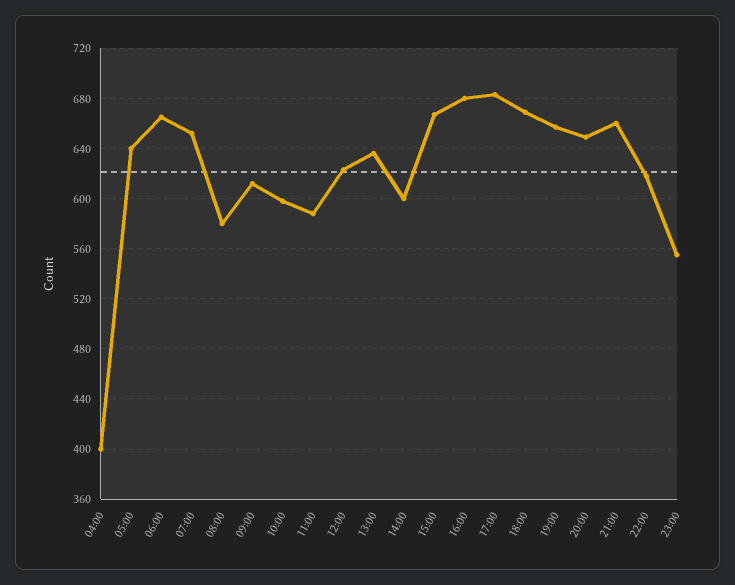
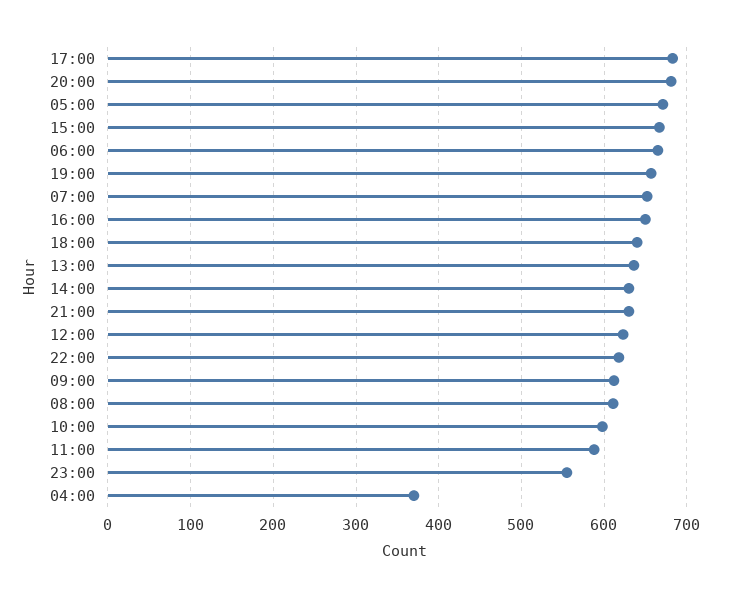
  {
-   "04:00": 400,
+   "04:00": 370,
-   "05:00": 640,
+   "05:00": 670,
    "06:00": 665,
    "07:00": 650,
-   "08:00": 580,
+   "08:00": 610,
    "09:00": 610,
    "10:00": 600,
    "11:00": 590,
    "12:00": 625,
    "13:00": 635,
-   "14:00": 600,
+   "14:00": 630,
    "15:00": 665,
-   "16:00": 680,
+   "16:00": 650,
    "17:00": 685,
-   "18:00": 670,
+   "18:00": 640,
    "19:00": 655,
-   "20:00": 650,
+   "20:00": 680,
-   "21:00": 660,
+   "21:00": 630,
    "22:00": 620,
    "23:00": 555
  }

